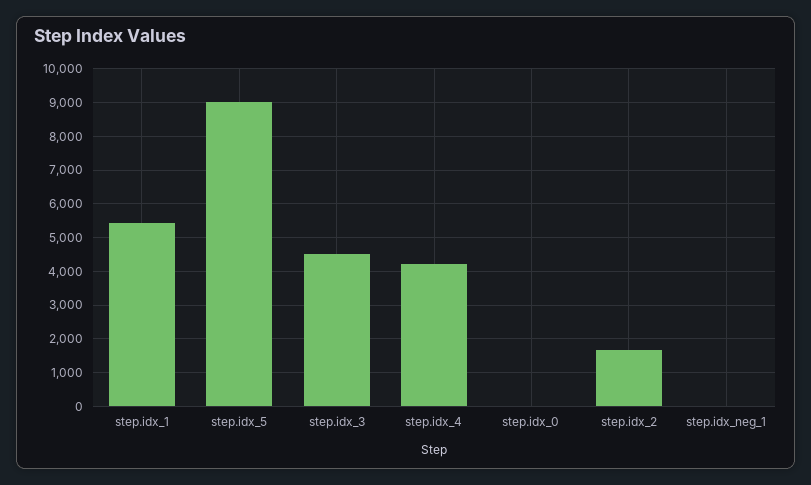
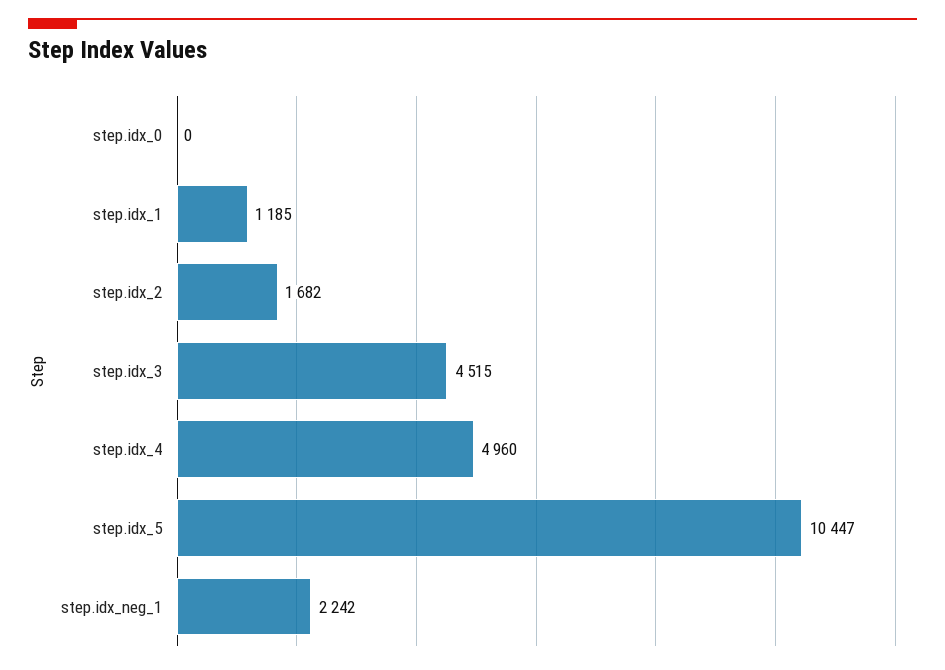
  {
-   "step.idx_1": 5400,
+   "step.idx_1": 1185,
-   "step.idx_5": 9000,
+   "step.idx_5": 10447,
    "step.idx_3": 4515,
-   "step.idx_4": 4200,
+   "step.idx_4": 4960,
    "step.idx_0": 0,
    "step.idx_2": 1682,
-   "step.idx_neg_1": 0
+   "step.idx_neg_1": 2242
  }

